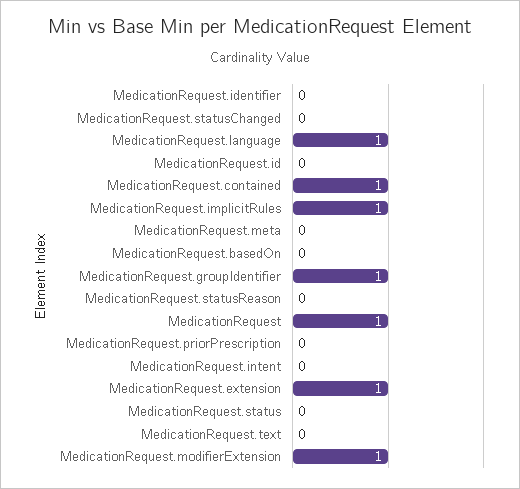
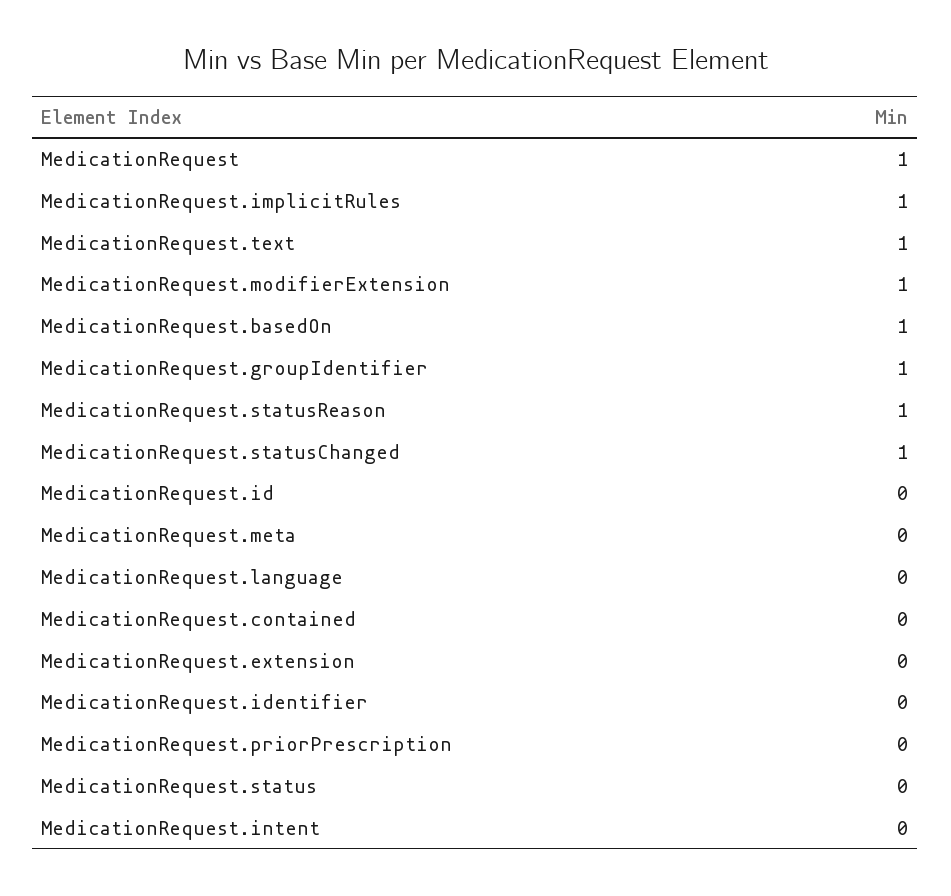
  {
    "MedicationRequest.identifier": 0,
-   "MedicationRequest.statusChanged": 0,
+   "MedicationRequest.statusChanged": 1,
-   "MedicationRequest.language": 1,
+   "MedicationRequest.language": 0,
    "MedicationRequest.id": 0,
-   "MedicationRequest.contained": 1,
+   "MedicationRequest.contained": 0,
    "MedicationRequest.implicitRules": 1,
    "MedicationRequest.meta": 0,
-   "MedicationRequest.basedOn": 0,
+   "MedicationRequest.basedOn": 1,
    "MedicationRequest.groupIdentifier": 1,
-   "MedicationRequest.statusReason": 0,
+   "MedicationRequest.statusReason": 1,
    "MedicationRequest": 1,
    "MedicationRequest.priorPrescription": 0,
    "MedicationRequest.intent": 0,
-   "MedicationRequest.extension": 1,
+   "MedicationRequest.extension": 0,
    "MedicationRequest.status": 0,
-   "MedicationRequest.text": 0,
+   "MedicationRequest.text": 1,
    "MedicationRequest.modifierExtension": 1
  }

